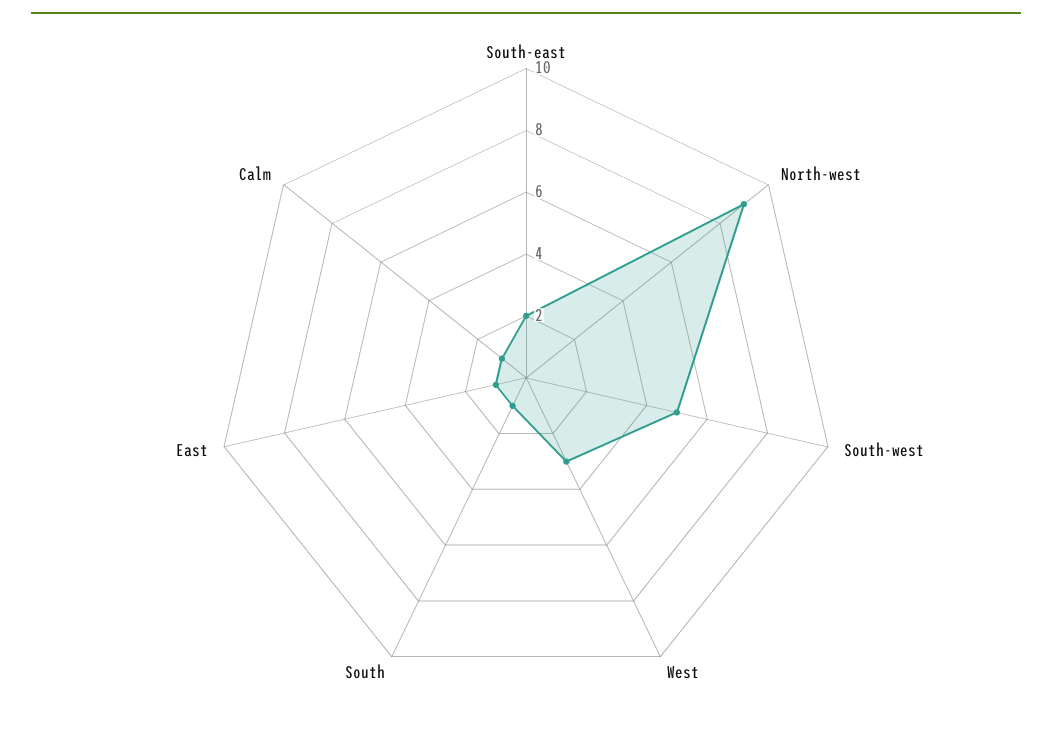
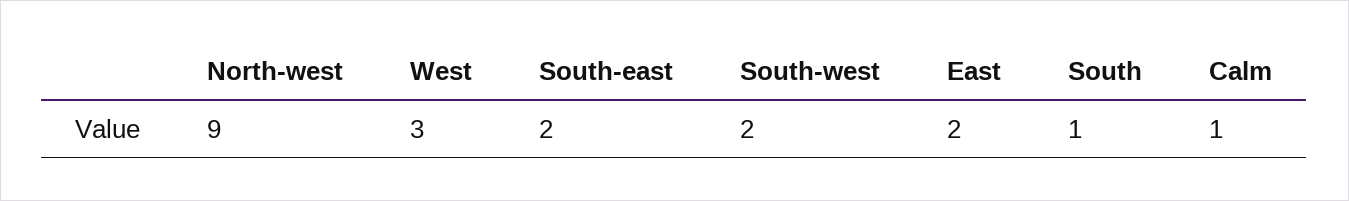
  {
    "South-east": 2,
    "North-west": 9,
-   "South-west": 5,
+   "South-west": 2,
    "West": 3,
    "South": 1,
-   "East": 1,
+   "East": 2,
    "Calm": 1
  }

